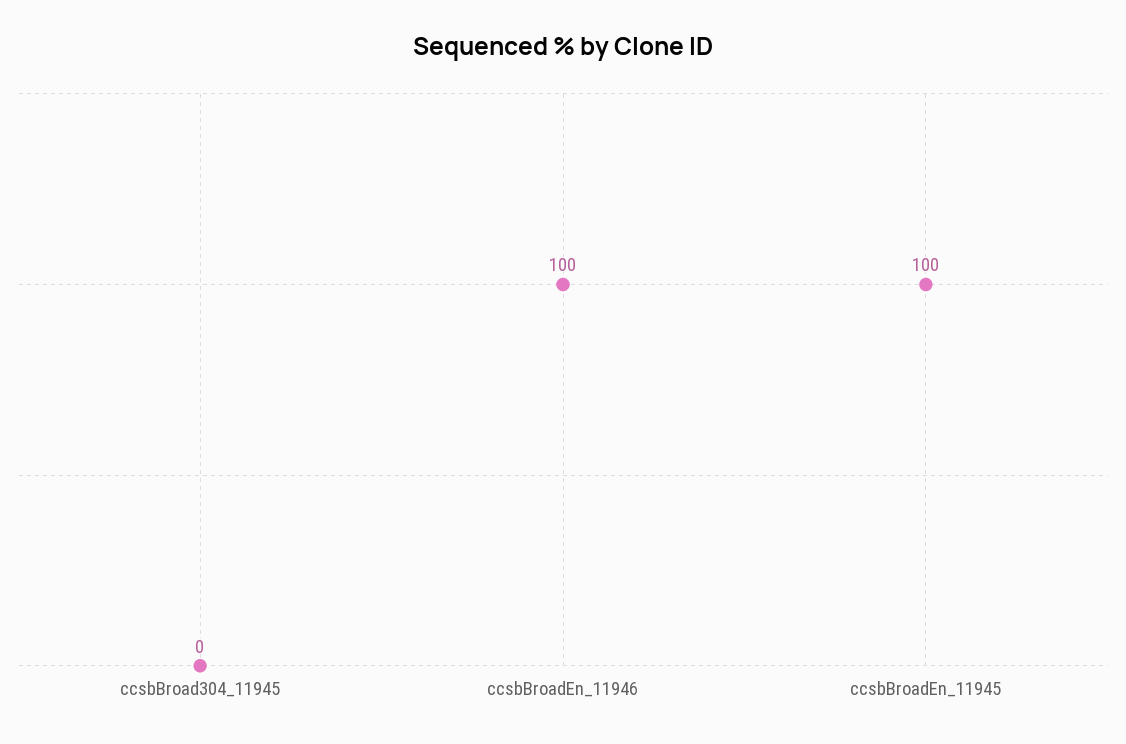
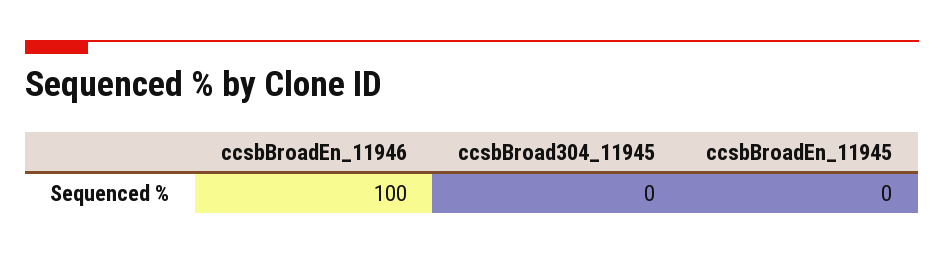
  {
    "ccsbBroad304_11945": 0,
    "ccsbBroadEn_11946": 100,
-   "ccsbBroadEn_11945": 100
+   "ccsbBroadEn_11945": 0
  }

